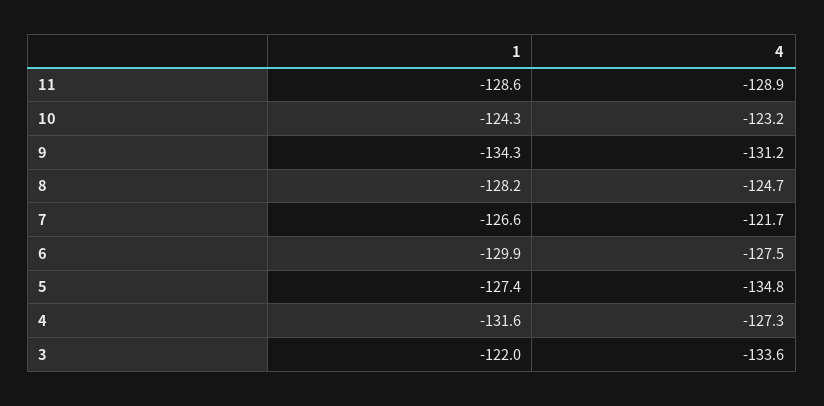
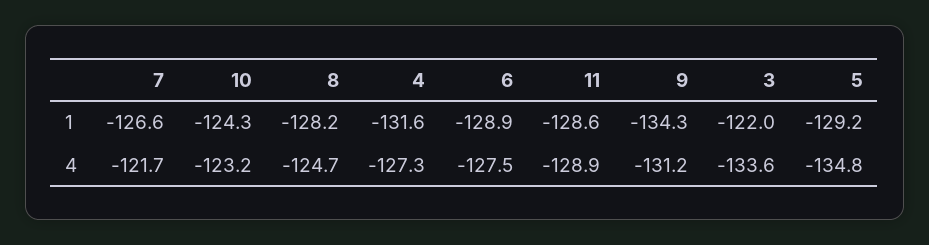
  {
    "1": {
      "11": -128.6,
      "10": -124.3,
      "9": -134.3,
      "8": -128.2,
      "7": -126.6,
-     "6": -129.9,
+     "6": -128.9,
-     "5": -127.4,
+     "5": -129.2,
      "4": -131.6,
      "3": -122
    },
    "4": {
      "11": -128.9,
      "10": -123.2,
      "9": -131.2,
      "8": -124.7,
      "7": -121.7,
      "6": -127.5,
      "5": -134.8,
      "4": -127.3,
      "3": -133.6
    }
  }

